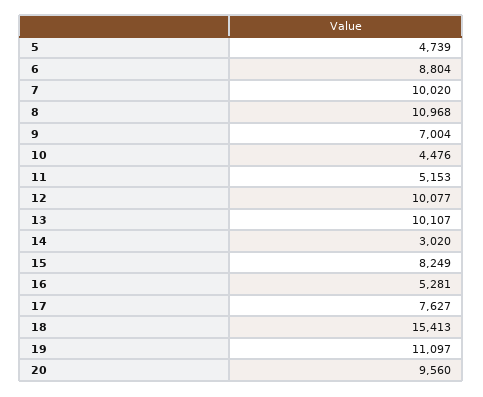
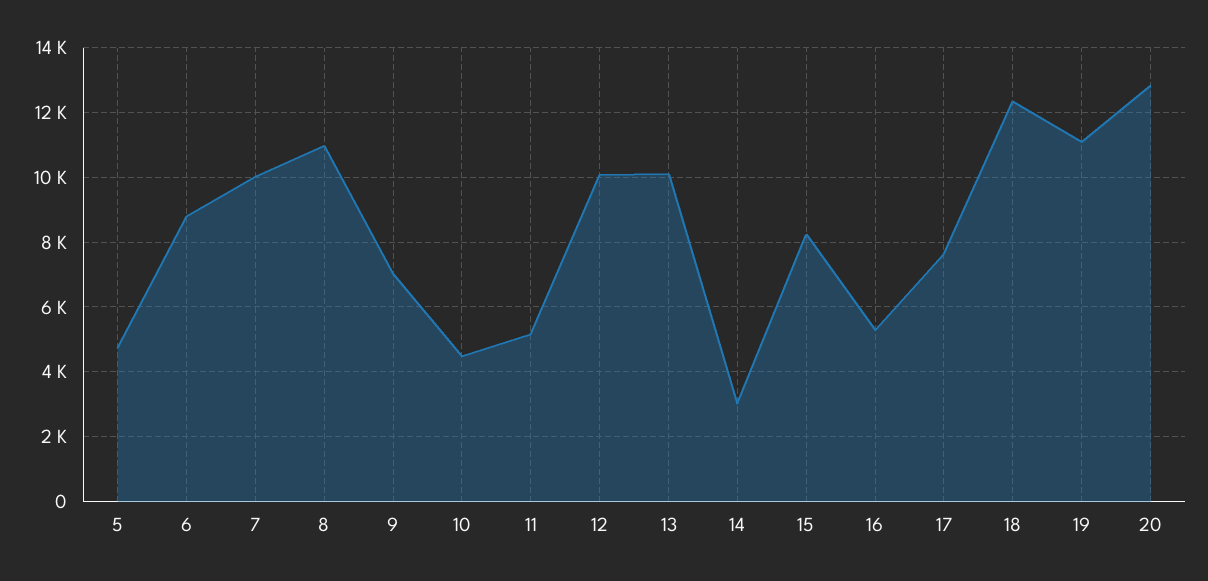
  {
    "5": 4739,
    "6": 8804,
    "7": 10020,
    "8": 10968,
    "9": 7004,
    "10": 4476,
    "11": 5153,
    "12": 10077,
    "13": 10107,
    "14": 3020,
    "15": 8249,
    "16": 5281,
    "17": 7627,
-   "18": 15413,
+   "18": 12400,
    "19": 11097,
-   "20": 9560
+   "20": 12800
  }

